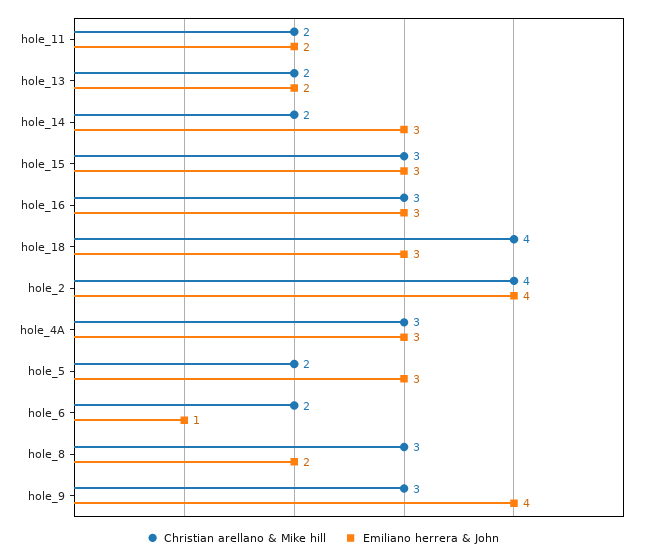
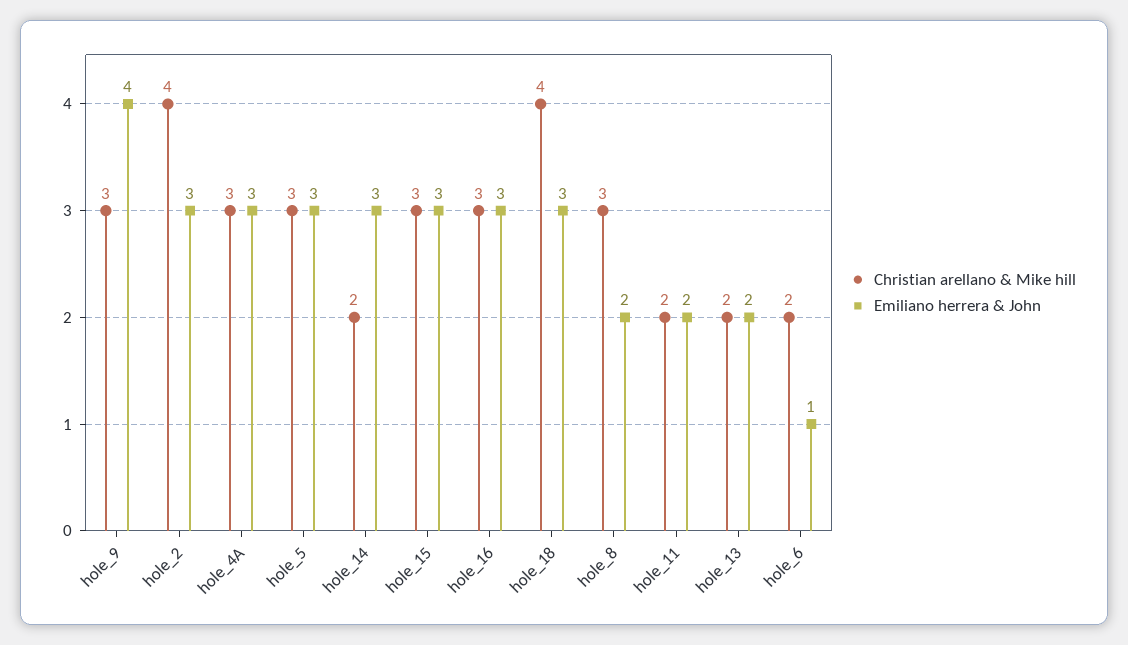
  {
    "Christian arellano & Mike hill": {
      "hole_11": 2,
      "hole_13": 2,
      "hole_14": 2,
      "hole_15": 3,
      "hole_16": 3,
      "hole_18": 4,
      "hole_2": 4,
      "hole_4A": 3,
-     "hole_5": 2,
+     "hole_5": 3,
      "hole_6": 2,
      "hole_8": 3,
      "hole_9": 3
    },
    "Emiliano herrera & John": {
      "hole_11": 2,
      "hole_13": 2,
      "hole_14": 3,
      "hole_15": 3,
      "hole_16": 3,
      "hole_18": 3,
-     "hole_2": 4,
+     "hole_2": 3,
      "hole_4A": 3,
      "hole_5": 3,
      "hole_6": 1,
      "hole_8": 2,
      "hole_9": 4
    }
  }

